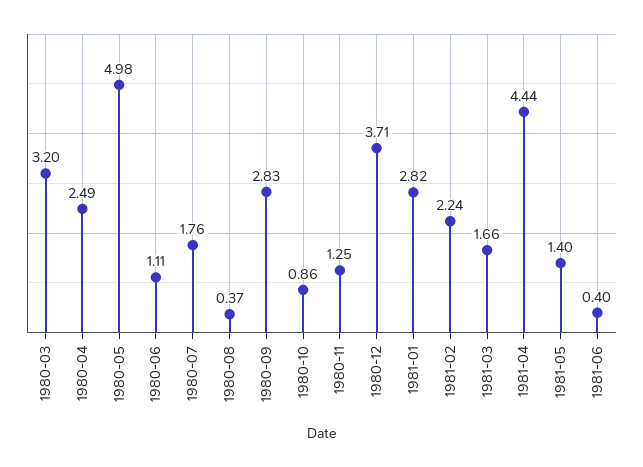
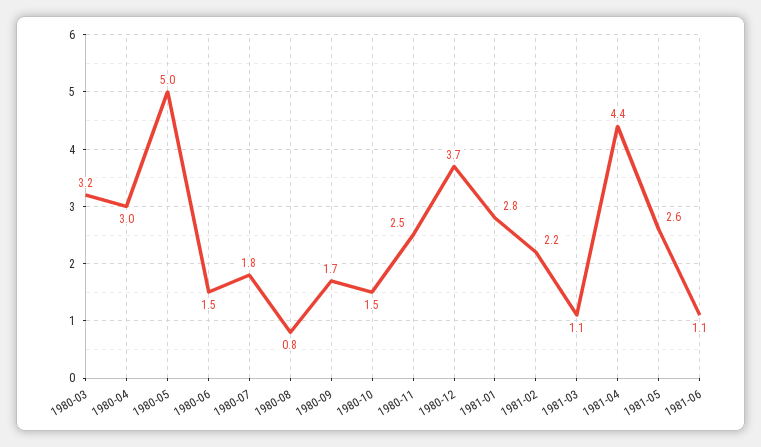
  {
    "1980-03": 3.2,
-   "1980-04": 2.49,
+   "1980-04": 3,
    "1980-05": 4.98,
-   "1980-06": 1.11,
+   "1980-06": 1.5,
    "1980-07": 1.76,
-   "1980-08": 0.37,
+   "1980-08": 0.8,
-   "1980-09": 2.83,
+   "1980-09": 1.7,
-   "1980-10": 0.86,
+   "1980-10": 1.5,
-   "1980-11": 1.25,
+   "1980-11": 2.5,
    "1980-12": 3.71,
    "1981-01": 2.82,
    "1981-02": 2.24,
-   "1981-03": 1.66,
+   "1981-03": 1.1,
    "1981-04": 4.44,
-   "1981-05": 1.4,
+   "1981-05": 2.6,
-   "1981-06": 0.4
+   "1981-06": 1.1
  }

